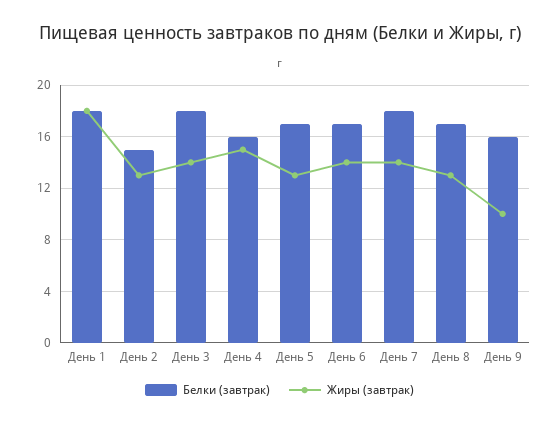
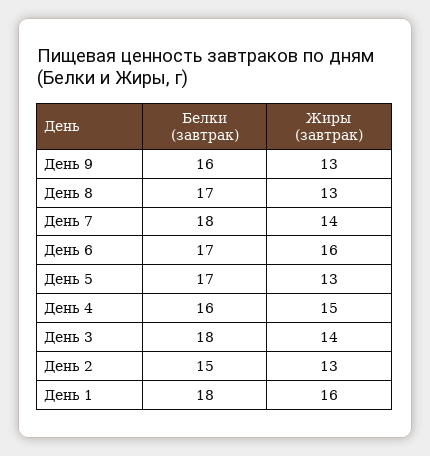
  {
    "Белки (завтрак)": {
      "День 1": 18,
      "День 2": 15,
      "День 3": 18,
      "День 4": 16,
      "День 5": 17,
      "День 6": 17,
      "День 7": 18,
      "День 8": 17,
      "День 9": 16
    },
    "Жиры (завтрак)": {
-     "День 1": 18,
+     "День 1": 16,
      "День 2": 13,
      "День 3": 14,
      "День 4": 15,
      "День 5": 13,
-     "День 6": 14,
+     "День 6": 16,
      "День 7": 14,
      "День 8": 13,
-     "День 9": 10
+     "День 9": 13
    }
  }

